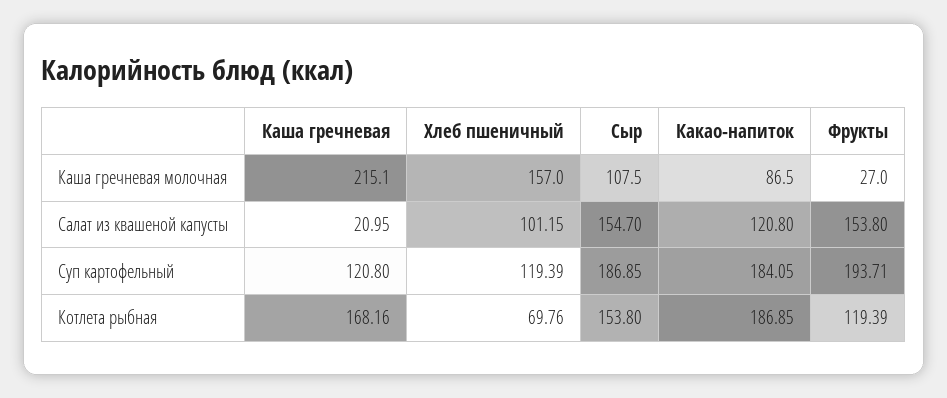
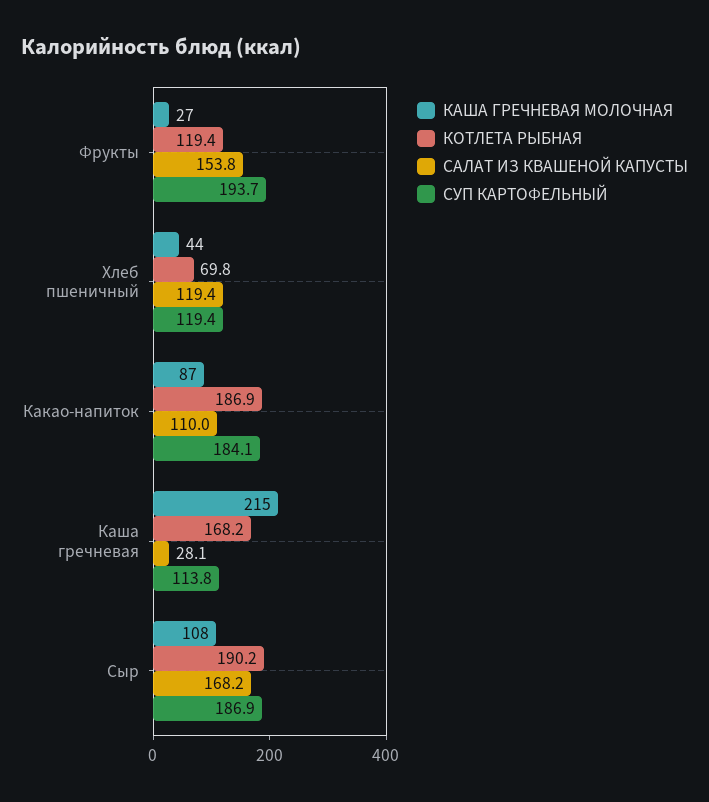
  {
    "Каша гречневая молочная": {
      "Каша гречневая": 215.1,
-     "Хлеб пшеничный": 157,
+     "Хлеб пшеничный": 44,
      "Сыр": 107.5,
      "Какао-напиток": 86.5,
      "Фрукты": 27
    },
    "Салат из квашеной капусты": {
-     "Каша гречневая": 20.95,
+     "Каша гречневая": 28.1,
-     "Хлеб пшеничный": 101.15,
+     "Хлеб пшеничный": 119.4,
-     "Сыр": 154.7,
+     "Сыр": 168.2,
-     "Какао-напиток": 120.8,
+     "Какао-напиток": 110,
      "Фрукты": 153.8
    },
    "Суп картофельный": {
-     "Каша гречневая": 120.8,
+     "Каша гречневая": 113.8,
      "Хлеб пшеничный": 119.39,
      "Сыр": 186.85,
      "Какао-напиток": 184.05,
      "Фрукты": 193.71
    },
    "Котлета рыбная": {
      "Каша гречневая": 168.16,
      "Хлеб пшеничный": 69.76,
-     "Сыр": 153.8,
+     "Сыр": 190.2,
      "Какао-напиток": 186.85,
      "Фрукты": 119.39
    }
  }

